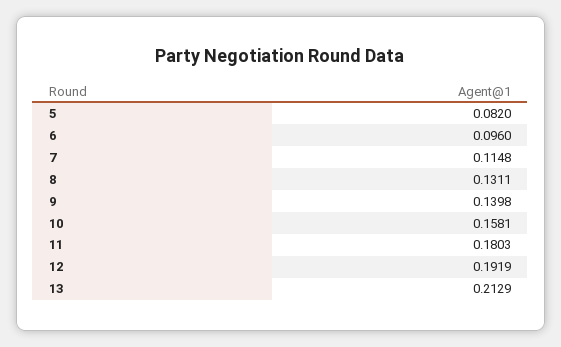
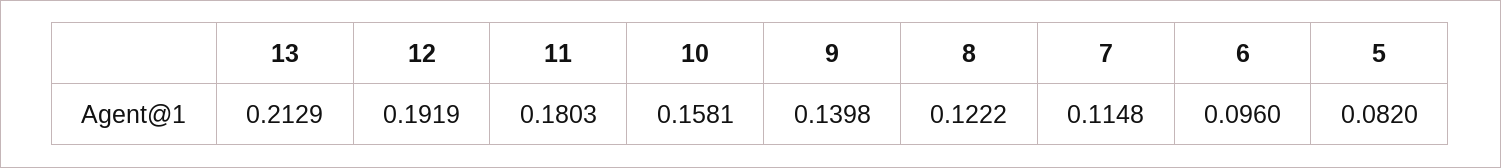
  {
    "5": 0.082,
    "6": 0.096,
    "7": 0.1148,
-   "8": 0.1311,
+   "8": 0.1222,
    "9": 0.1398,
    "10": 0.1581,
    "11": 0.1803,
    "12": 0.1919,
    "13": 0.2129
  }

